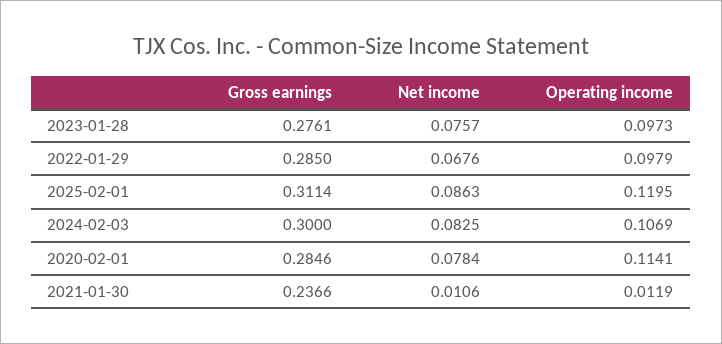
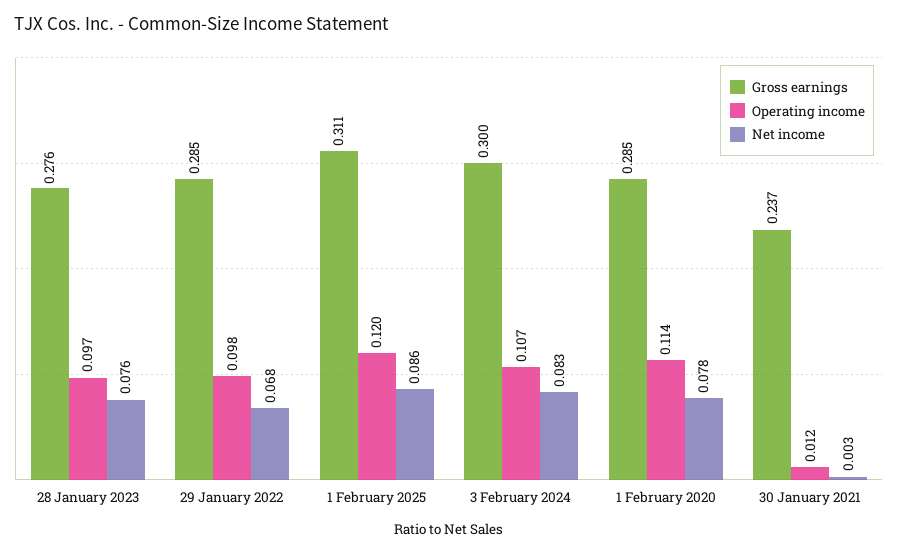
  {
    "Gross earnings": {
      "2023-01-28": 0.2761,
      "2022-01-29": 0.285,
      "2025-02-01": 0.3114,
      "2024-02-03": 0.3,
      "2020-02-01": 0.2846,
      "2021-01-30": 0.2366
    },
    "Net income": {
      "2023-01-28": 0.0757,
      "2022-01-29": 0.0676,
      "2025-02-01": 0.0863,
      "2024-02-03": 0.0825,
      "2020-02-01": 0.0784,
-     "2021-01-30": 0.0106
+     "2021-01-30": 0.003
    },
    "Operating income": {
      "2023-01-28": 0.0973,
      "2022-01-29": 0.0979,
      "2025-02-01": 0.1195,
      "2024-02-03": 0.1069,
      "2020-02-01": 0.1141,
      "2021-01-30": 0.0119
    }
  }

